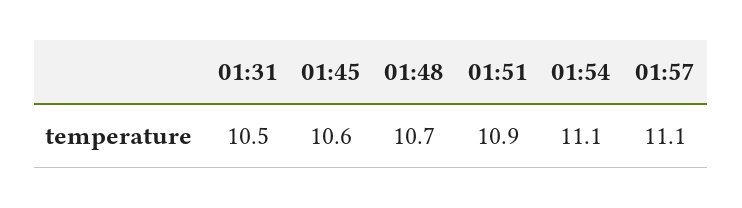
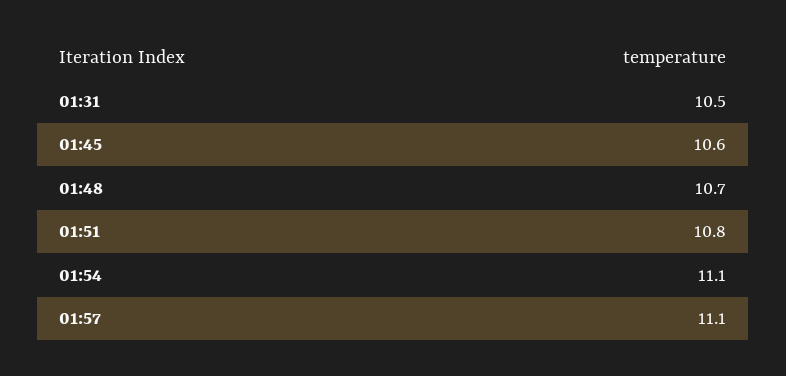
  {
    "01:31": 10.5,
    "01:45": 10.6,
    "01:48": 10.7,
-   "01:51": 10.9,
+   "01:51": 10.8,
    "01:54": 11.1,
    "01:57": 11.1
  }

